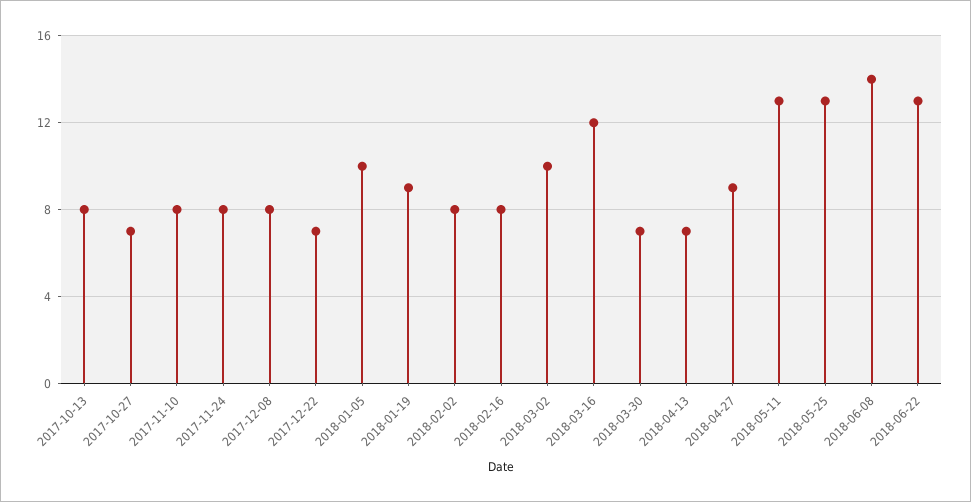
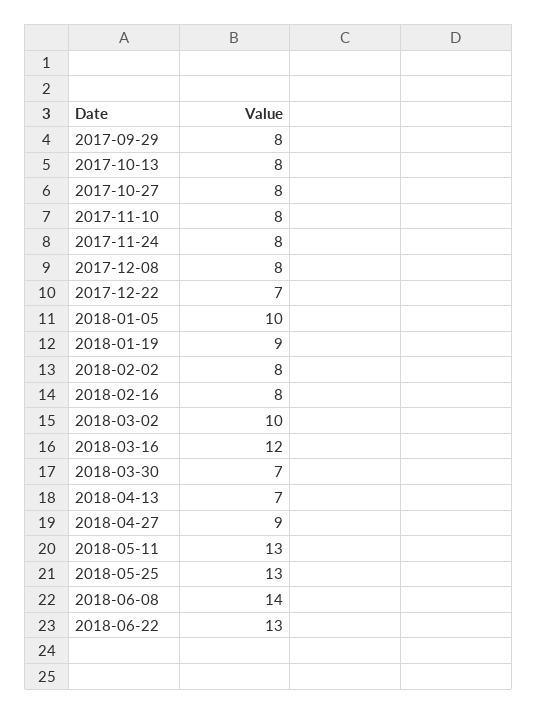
  {
    "2017-10-13": 8,
-   "2017-10-27": 7,
+   "2017-10-27": 8,
    "2017-11-10": 8,
    "2017-11-24": 8,
    "2017-12-08": 8,
    "2017-12-22": 7,
    "2018-01-05": 10,
    "2018-01-19": 9,
    "2018-02-02": 8,
    "2018-02-16": 8,
    "2018-03-02": 10,
    "2018-03-16": 12,
    "2018-03-30": 7,
    "2018-04-13": 7,
    "2018-04-27": 9,
    "2018-05-11": 13,
    "2018-05-25": 13,
    "2018-06-08": 14,
-   "2018-06-22": 13
+   "2018-06-22": 13,
+   "2017-09-29": 8
  }

